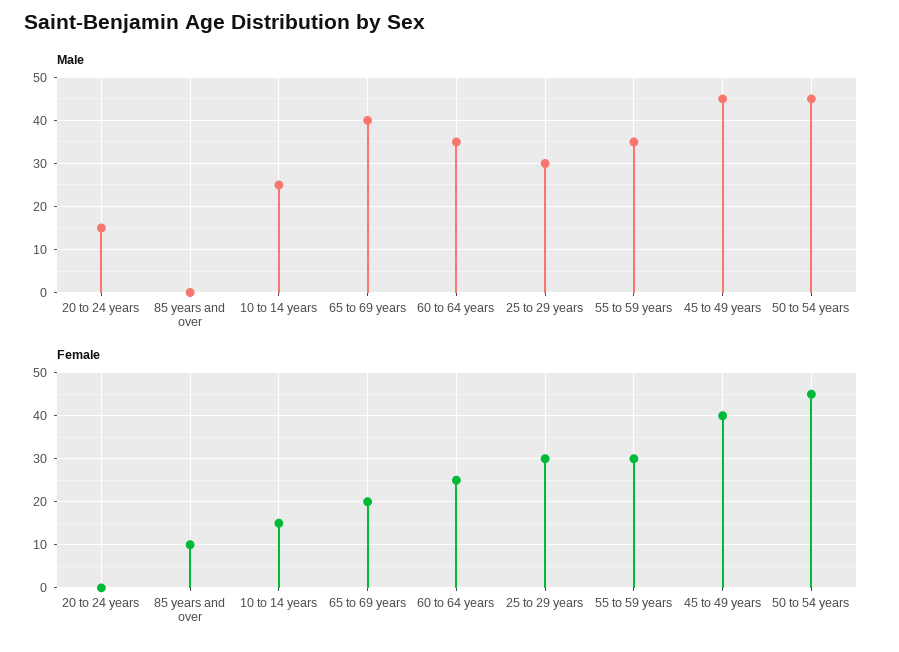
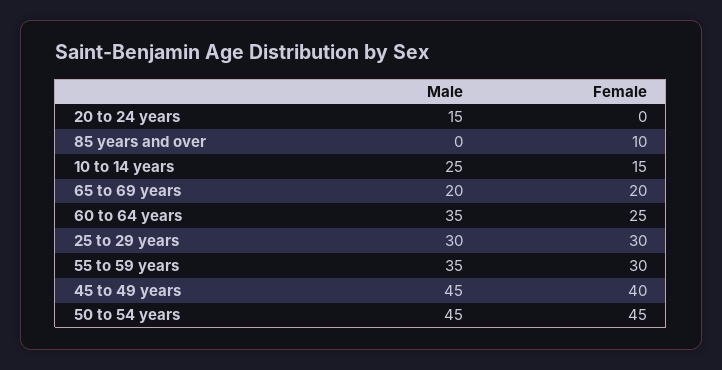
  {
    "Male": {
      "20 to 24 years": 15,
      "85 years and over": 0,
      "10 to 14 years": 25,
-     "65 to 69 years": 40,
+     "65 to 69 years": 20,
      "60 to 64 years": 35,
      "25 to 29 years": 30,
      "55 to 59 years": 35,
      "45 to 49 years": 45,
      "50 to 54 years": 45
    },
    "Female": {
      "20 to 24 years": 0,
      "85 years and over": 10,
      "10 to 14 years": 15,
      "65 to 69 years": 20,
      "60 to 64 years": 25,
      "25 to 29 years": 30,
      "55 to 59 years": 30,
      "45 to 49 years": 40,
      "50 to 54 years": 45
    }
  }

